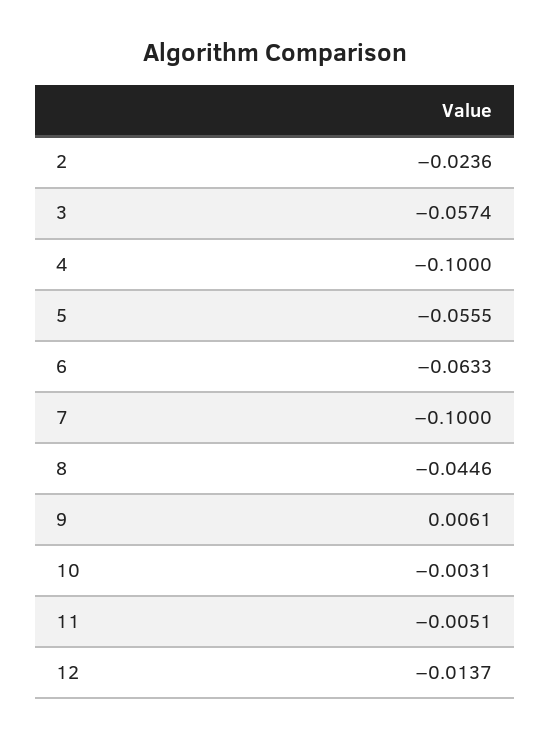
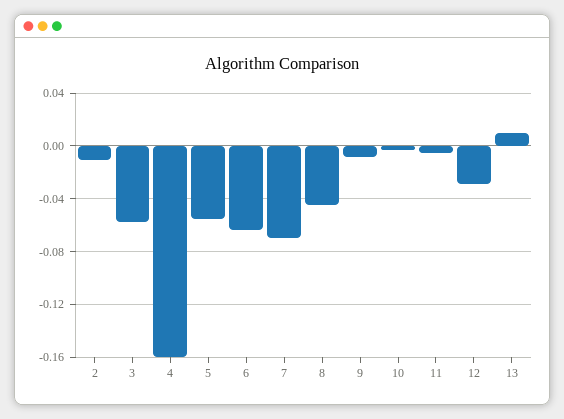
  {
-   "2": -0.0236,
+   "2": -0.01,
    "3": -0.0574,
-   "4": -0.1,
+   "4": -0.16,
    "5": -0.0555,
    "6": -0.0633,
-   "7": -0.1,
+   "7": -0.07,
    "8": -0.0446,
-   "9": 0.0061,
+   "9": -0.01,
    "10": -0.0031,
    "11": -0.0051,
-   "12": -0.0137
+   "12": -0.03,
+   "13": 0.01
  }

